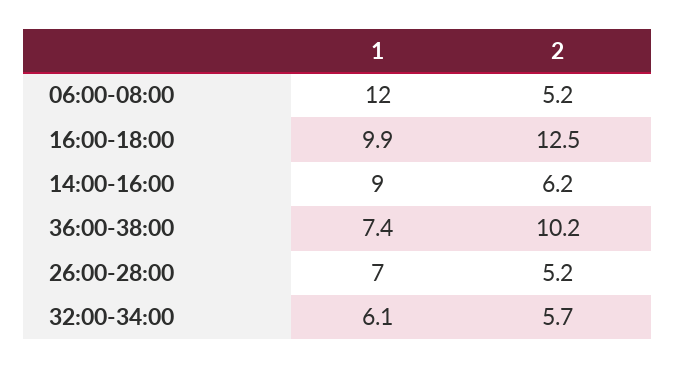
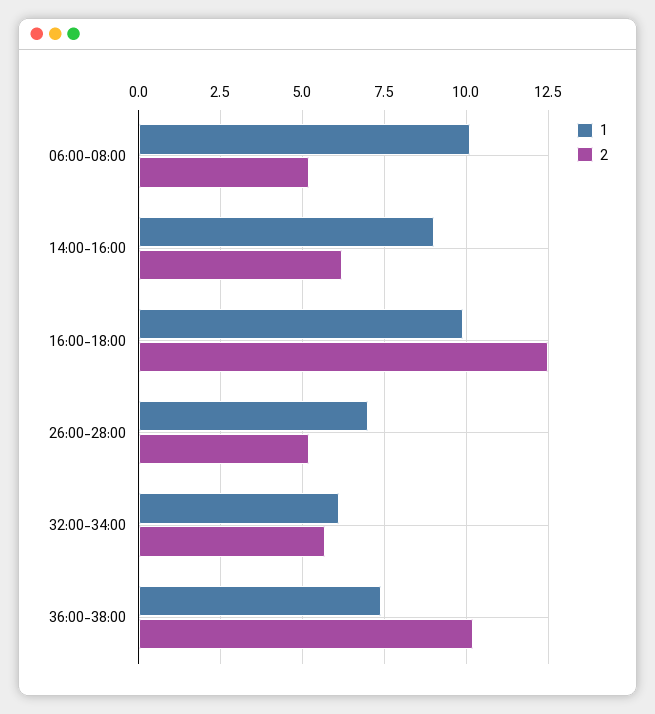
  {
    "1": {
-     "06:00-08:00": 12,
+     "06:00-08:00": 10,
      "16:00-18:00": 9.9,
      "14:00-16:00": 9,
      "36:00-38:00": 7.4,
      "26:00-28:00": 7,
      "32:00-34:00": 6.1
    },
    "2": {
      "06:00-08:00": 5.2,
      "16:00-18:00": 12.5,
      "14:00-16:00": 6.2,
      "36:00-38:00": 10.2,
      "26:00-28:00": 5.2,
      "32:00-34:00": 5.7
    }
  }

